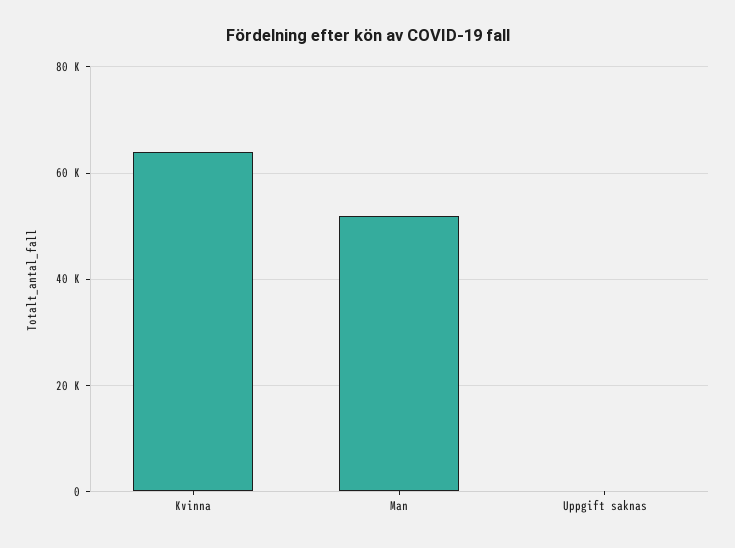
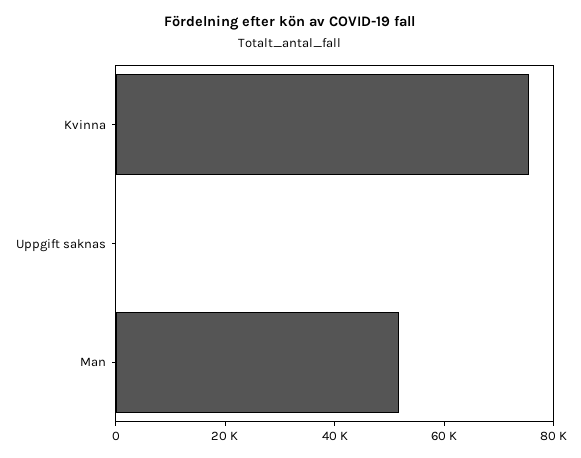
  {
-   "Kvinna": 64000,
+   "Kvinna": 75000,
    "Man": 52000,
    "Uppgift saknas": 0
  }

